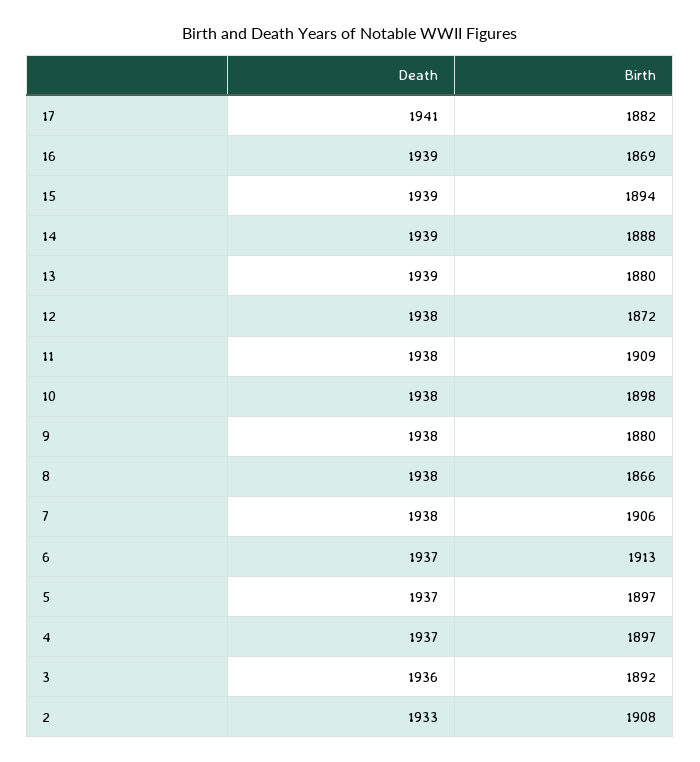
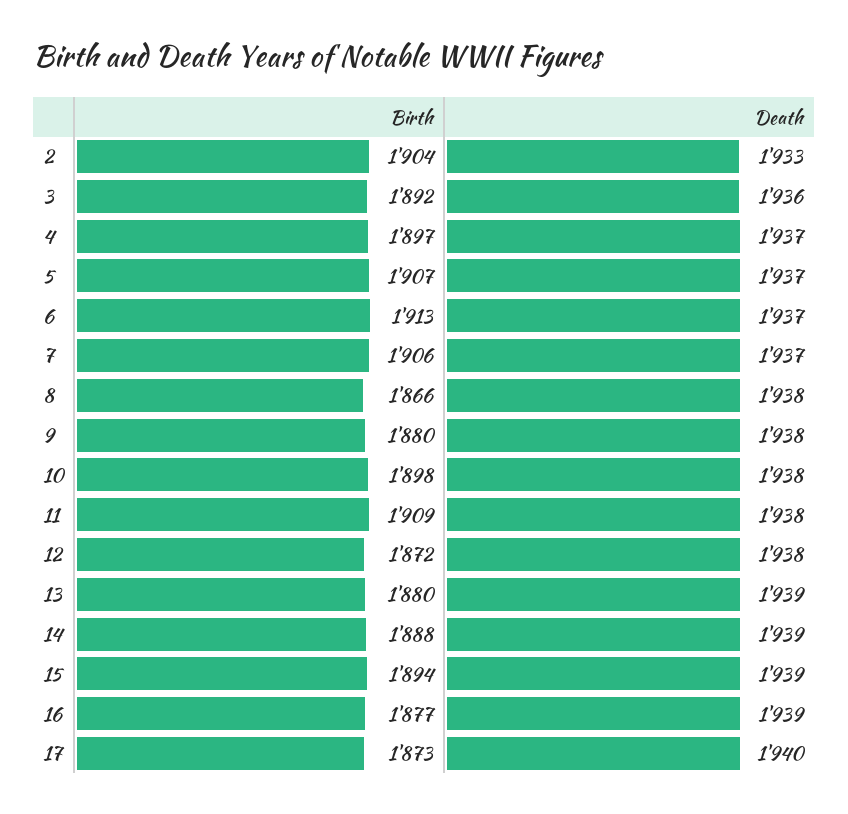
  {
    "Death": {
-     "17": 1941,
+     "17": 1940,
      "16": 1939,
      "15": 1939,
      "14": 1939,
      "13": 1939,
      "12": 1938,
      "11": 1938,
      "10": 1938,
      "9": 1938,
      "8": 1938,
-     "7": 1938,
+     "7": 1937,
      "6": 1937,
      "5": 1937,
      "4": 1937,
      "3": 1936,
      "2": 1933
    },
    "Birth": {
-     "17": 1882,
+     "17": 1873,
-     "16": 1869,
+     "16": 1877,
      "15": 1894,
      "14": 1888,
      "13": 1880,
      "12": 1872,
      "11": 1909,
      "10": 1898,
      "9": 1880,
      "8": 1866,
      "7": 1906,
      "6": 1913,
-     "5": 1897,
+     "5": 1907,
      "4": 1897,
      "3": 1892,
-     "2": 1908
+     "2": 1904
    }
  }

